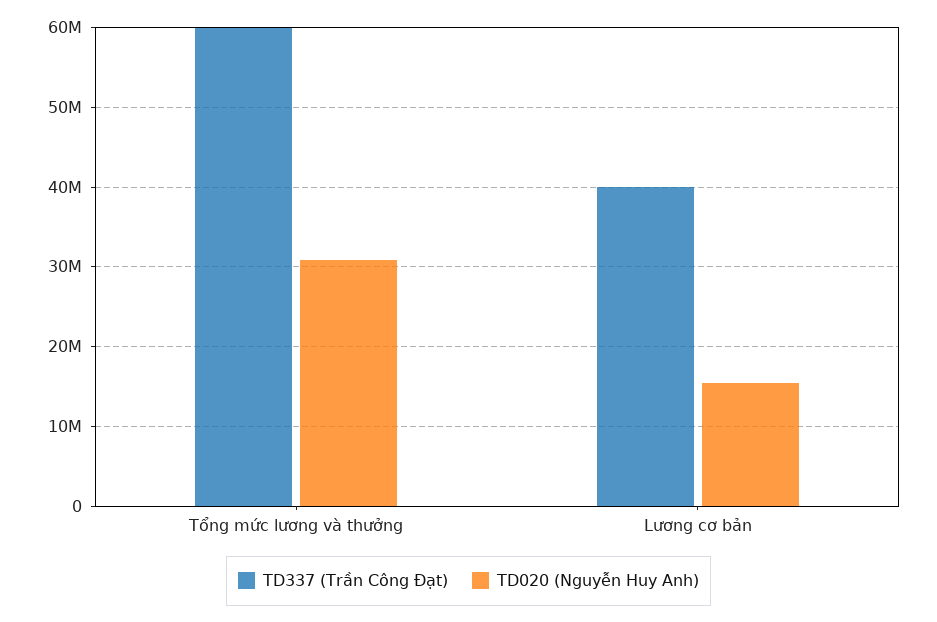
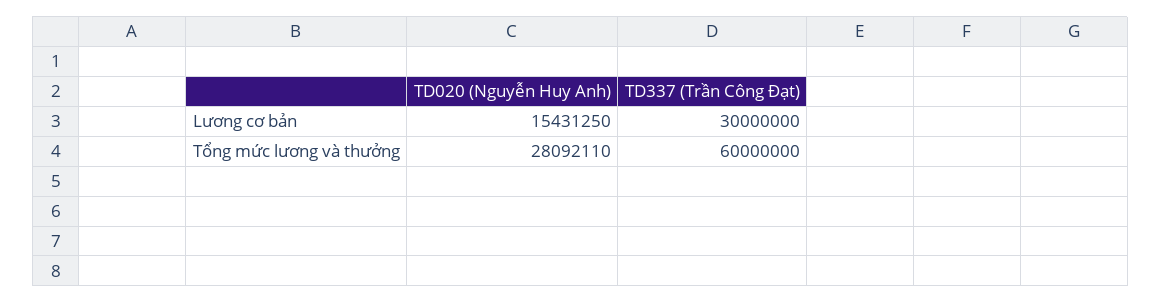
  {
    "TD337 (Trần Công Đạt)": {
      "Tổng mức lương và thưởng": 60000000,
-     "Lương cơ bản": 40000000
+     "Lương cơ bản": 30000000
    },
    "TD020 (Nguyễn Huy Anh)": {
-     "Tổng mức lương và thưởng": 31000000,
+     "Tổng mức lương và thưởng": 28092110,
      "Lương cơ bản": 15431250
    }
  }

